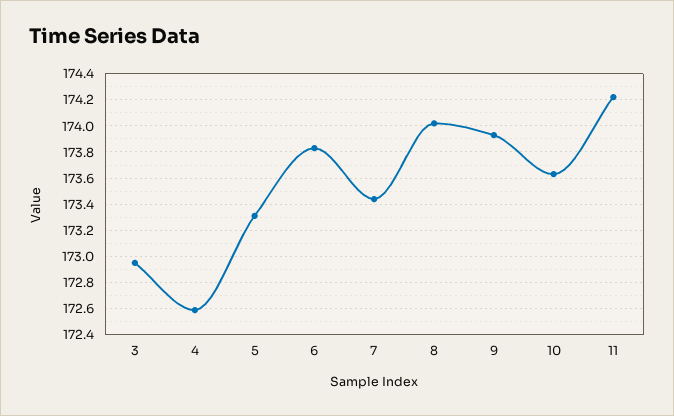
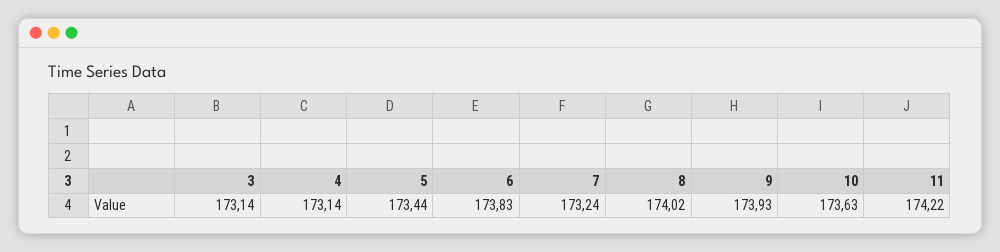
  {
-   "3": 172.95,
+   "3": 173.14,
-   "4": 172.6,
+   "4": 173.14,
-   "5": 173.3,
+   "5": 173.44,
    "6": 173.83,
-   "7": 173.45,
+   "7": 173.24,
    "8": 174.02,
    "9": 173.93,
    "10": 173.63,
    "11": 174.22
  }

